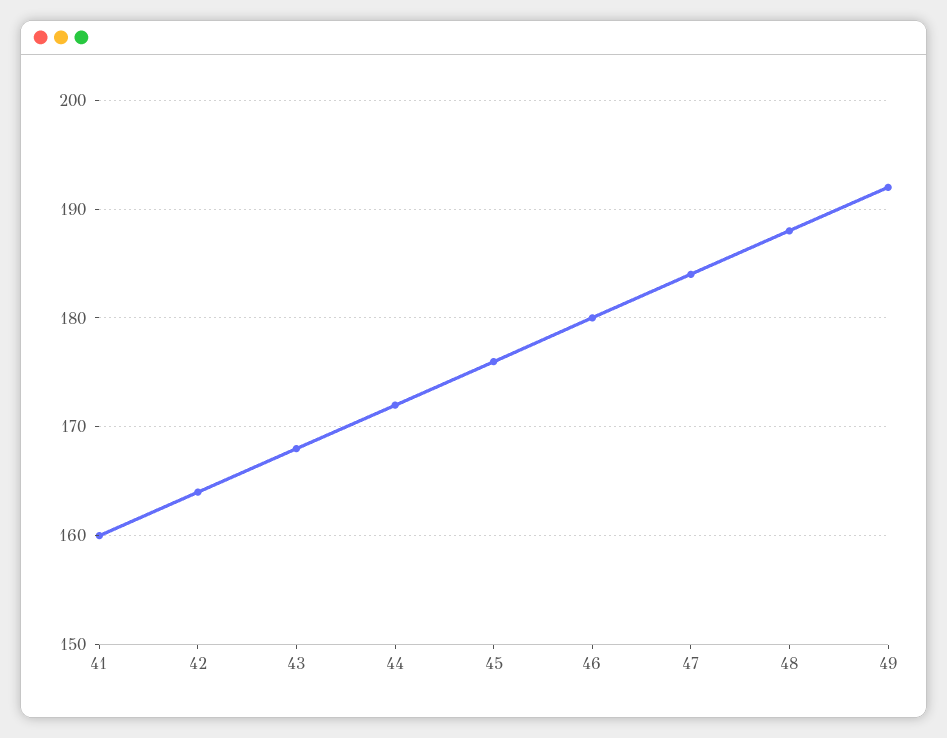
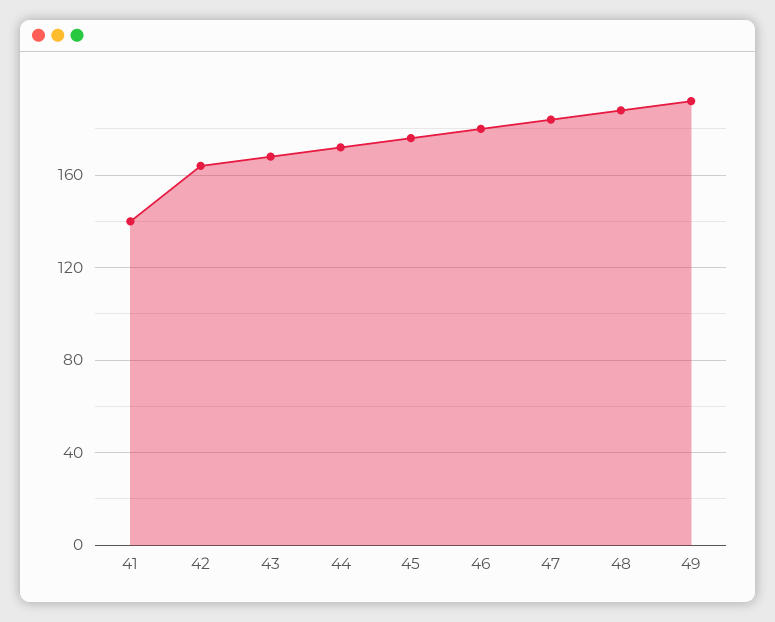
  {
-   "41": 160,
+   "41": 140,
    "42": 164,
    "43": 168,
    "44": 172,
    "45": 176,
    "46": 180,
    "47": 184,
    "48": 188,
    "49": 192
  }

